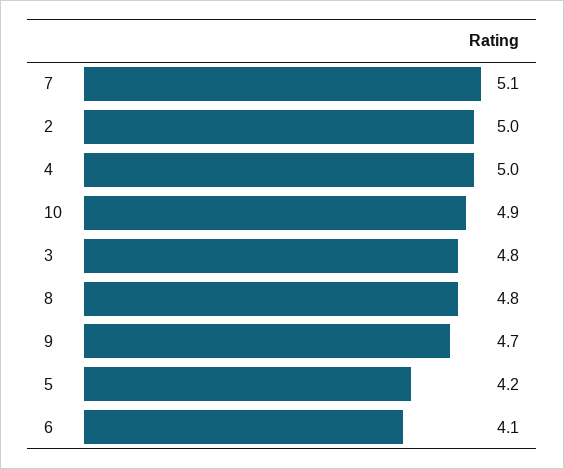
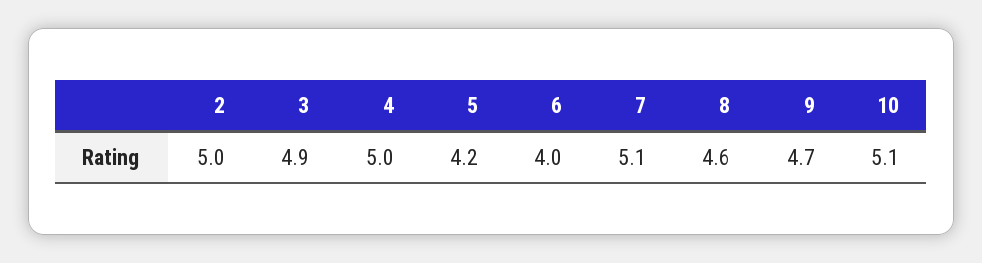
  {
    "7": 5.1,
    "2": 5,
    "4": 5,
-   "10": 4.9,
+   "10": 5.1,
-   "3": 4.8,
+   "3": 4.9,
-   "8": 4.8,
+   "8": 4.6,
    "9": 4.7,
    "5": 4.2,
-   "6": 4.1
+   "6": 4
  }

